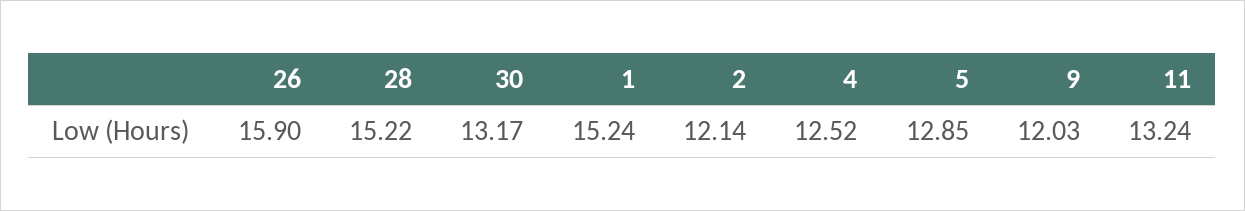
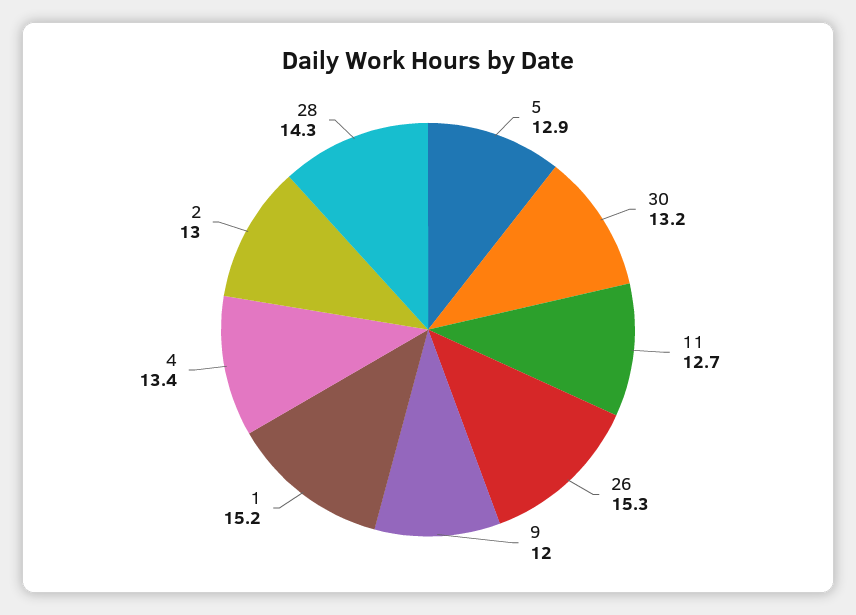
  {
-   "26": 15.9,
+   "26": 15.3,
-   "28": 15.22,
+   "28": 14.3,
    "30": 13.17,
    "1": 15.24,
-   "2": 12.14,
+   "2": 13,
-   "4": 12.52,
+   "4": 13.4,
    "5": 12.85,
    "9": 12.03,
-   "11": 13.24
+   "11": 12.7
  }

